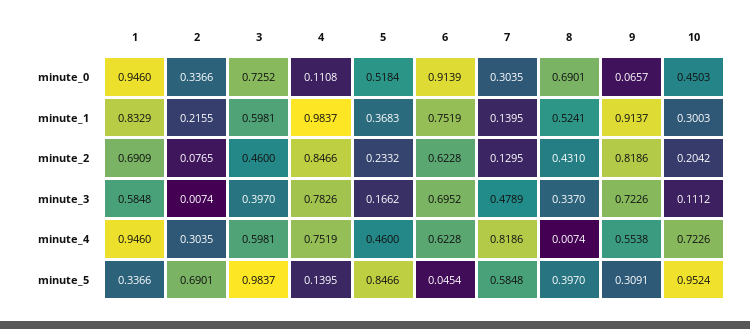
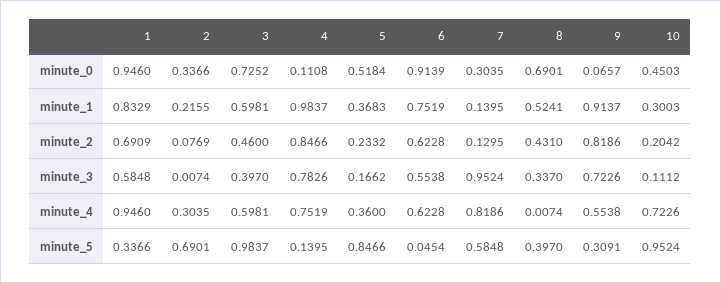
  {
    "1": {
      "minute_0": 0.946,
      "minute_1": 0.8329,
      "minute_2": 0.6909,
      "minute_3": 0.5848,
      "minute_4": 0.946,
      "minute_5": 0.3366
    },
    "2": {
      "minute_0": 0.3366,
      "minute_1": 0.2155,
-     "minute_2": 0.0765,
+     "minute_2": 0.0769,
      "minute_3": 0.0074,
      "minute_4": 0.3035,
      "minute_5": 0.6901
    },
    "3": {
      "minute_0": 0.7252,
      "minute_1": 0.5981,
      "minute_2": 0.46,
      "minute_3": 0.397,
      "minute_4": 0.5981,
      "minute_5": 0.9837
    },
    "4": {
      "minute_0": 0.1108,
      "minute_1": 0.9837,
      "minute_2": 0.8466,
      "minute_3": 0.7826,
      "minute_4": 0.7519,
      "minute_5": 0.1395
    },
    "5": {
      "minute_0": 0.5184,
      "minute_1": 0.3683,
      "minute_2": 0.2332,
      "minute_3": 0.1662,
-     "minute_4": 0.46,
+     "minute_4": 0.36,
      "minute_5": 0.8466
    },
    "6": {
      "minute_0": 0.9139,
      "minute_1": 0.7519,
      "minute_2": 0.6228,
-     "minute_3": 0.6952,
+     "minute_3": 0.5538,
      "minute_4": 0.6228,
      "minute_5": 0.0454
    },
    "7": {
      "minute_0": 0.3035,
      "minute_1": 0.1395,
      "minute_2": 0.1295,
-     "minute_3": 0.4789,
+     "minute_3": 0.9524,
      "minute_4": 0.8186,
      "minute_5": 0.5848
    },
    "8": {
      "minute_0": 0.6901,
      "minute_1": 0.5241,
      "minute_2": 0.431,
      "minute_3": 0.337,
      "minute_4": 0.0074,
      "minute_5": 0.397
    },
    "9": {
      "minute_0": 0.0657,
      "minute_1": 0.9137,
      "minute_2": 0.8186,
      "minute_3": 0.7226,
      "minute_4": 0.5538,
      "minute_5": 0.3091
    },
    "10": {
      "minute_0": 0.4503,
      "minute_1": 0.3003,
      "minute_2": 0.2042,
      "minute_3": 0.1112,
      "minute_4": 0.7226,
      "minute_5": 0.9524
    }
  }

